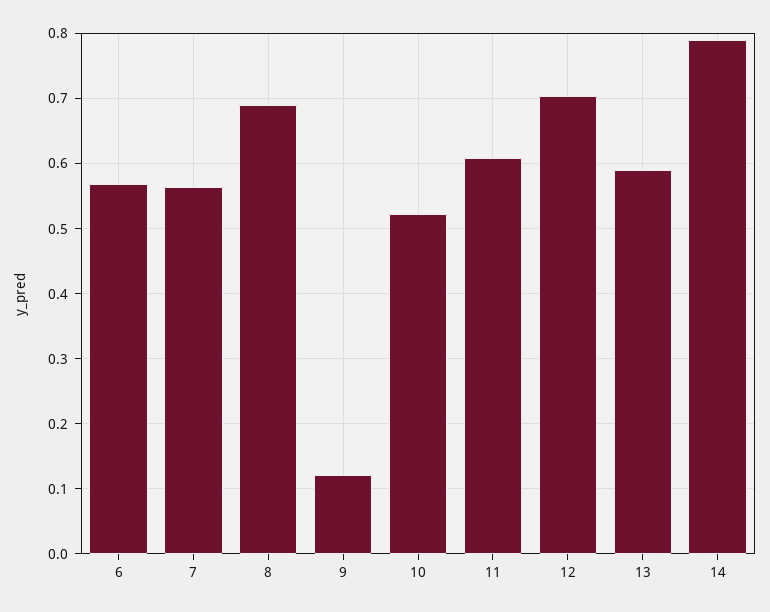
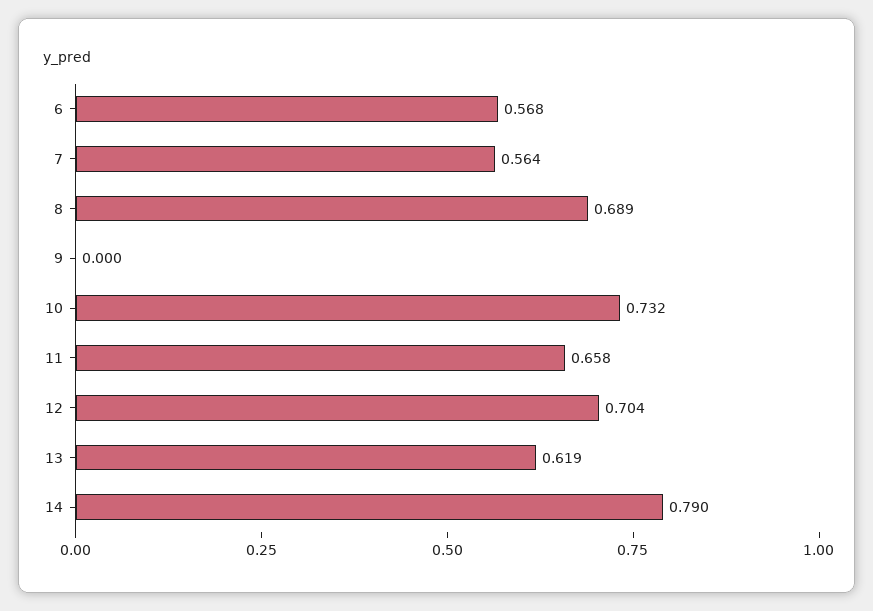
  {
    "6": 0.568,
    "7": 0.564,
    "8": 0.689,
-   "9": 0.12,
+   "9": 0,
-   "10": 0.52,
+   "10": 0.732,
-   "11": 0.61,
+   "11": 0.658,
    "12": 0.704,
-   "13": 0.59,
+   "13": 0.619,
    "14": 0.79
  }

